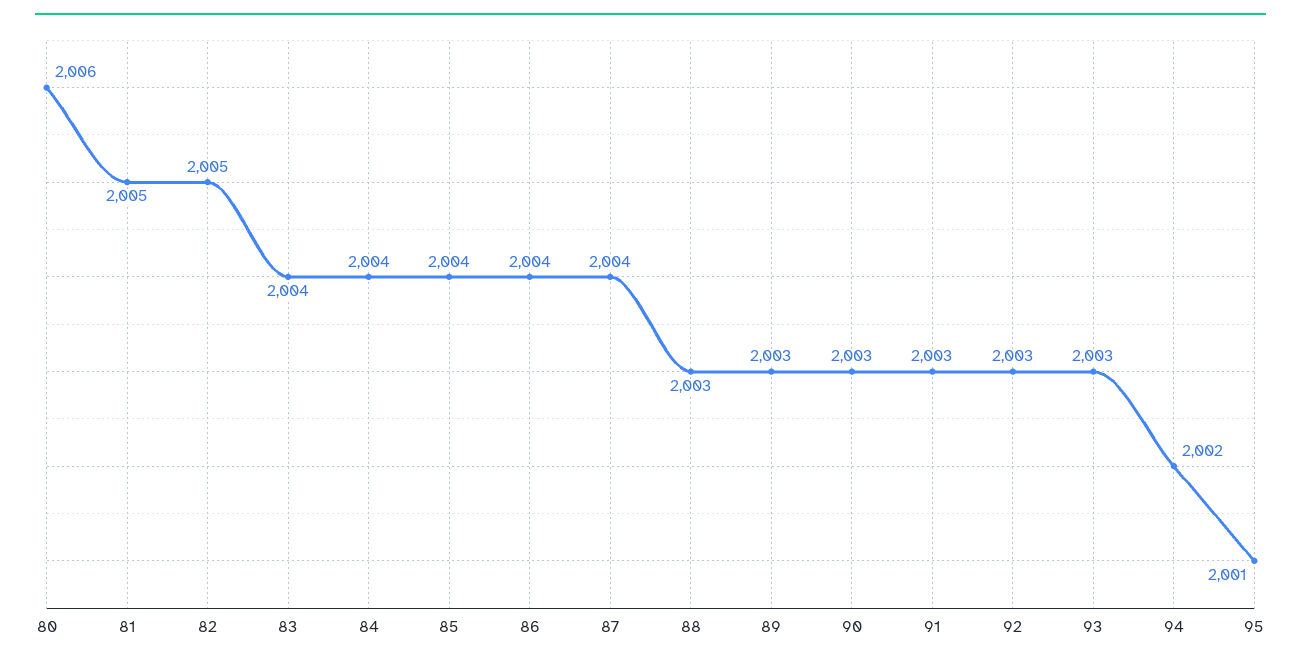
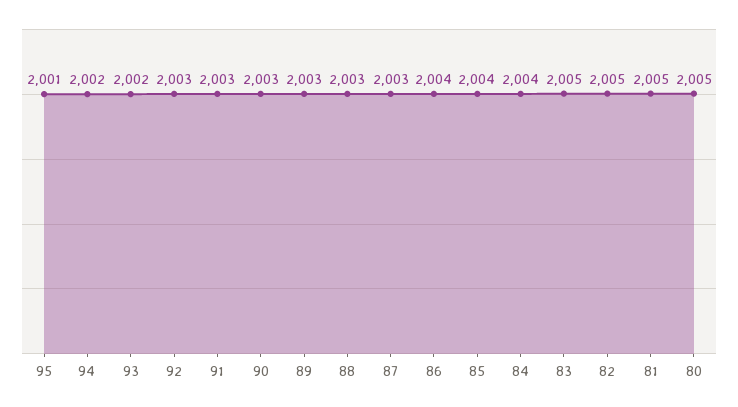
  {
-   "80": 2006,
+   "80": 2005,
    "81": 2005,
    "82": 2005,
-   "83": 2004,
+   "83": 2005,
    "84": 2004,
    "85": 2004,
    "86": 2004,
-   "87": 2004,
+   "87": 2003,
    "88": 2003,
    "89": 2003,
    "90": 2003,
    "91": 2003,
    "92": 2003,
-   "93": 2003,
+   "93": 2002,
    "94": 2002,
    "95": 2001
  }

